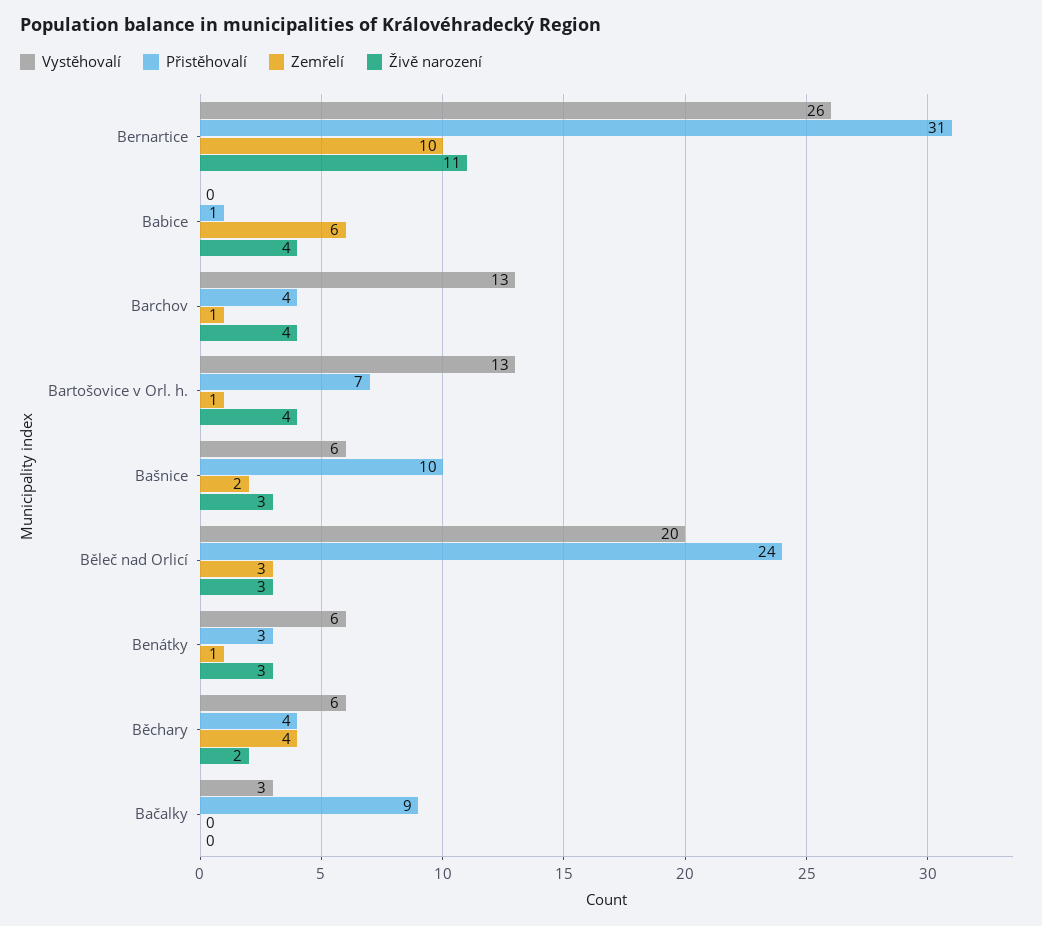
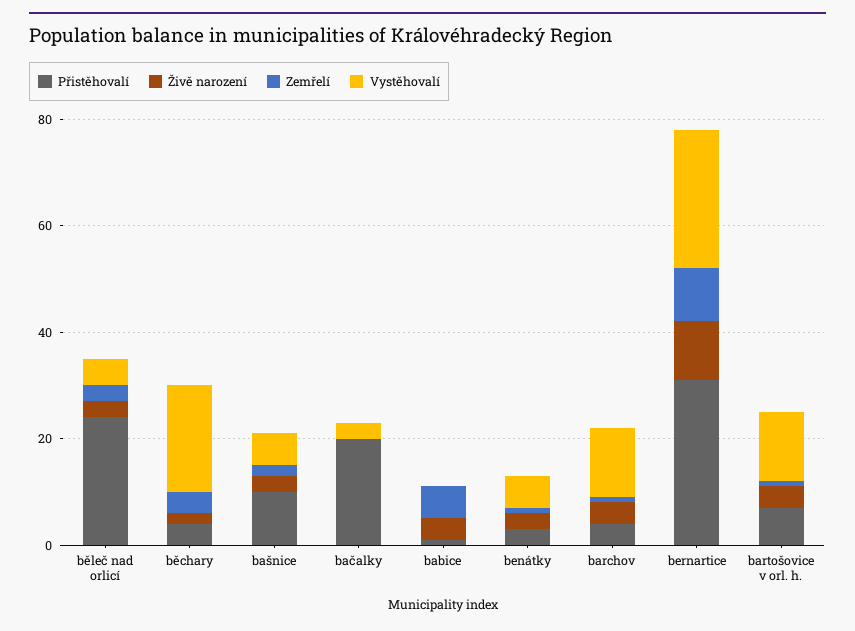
  {
    "Vystěhovalí": {
      "Bernartice": 26,
      "Babice": 0,
      "Barchov": 13,
      "Bartošovice v Orl. h.": 13,
      "Bašnice": 6,
-     "Běleč nad Orlicí": 20,
+     "Běleč nad Orlicí": 5,
      "Benátky": 6,
-     "Běchary": 6,
+     "Běchary": 20,
      "Bačalky": 3
    },
    "Přistěhovalí": {
      "Bernartice": 31,
      "Babice": 1,
      "Barchov": 4,
      "Bartošovice v Orl. h.": 7,
      "Bašnice": 10,
      "Běleč nad Orlicí": 24,
      "Benátky": 3,
      "Běchary": 4,
-     "Bačalky": 9
+     "Bačalky": 20
    },
    "Zemřelí": {
      "Bernartice": 10,
      "Babice": 6,
      "Barchov": 1,
      "Bartošovice v Orl. h.": 1,
      "Bašnice": 2,
      "Běleč nad Orlicí": 3,
      "Benátky": 1,
      "Běchary": 4,
      "Bačalky": 0
    },
    "Živě narození": {
      "Bernartice": 11,
      "Babice": 4,
      "Barchov": 4,
      "Bartošovice v Orl. h.": 4,
      "Bašnice": 3,
      "Běleč nad Orlicí": 3,
      "Benátky": 3,
      "Běchary": 2,
      "Bačalky": 0
    }
  }

